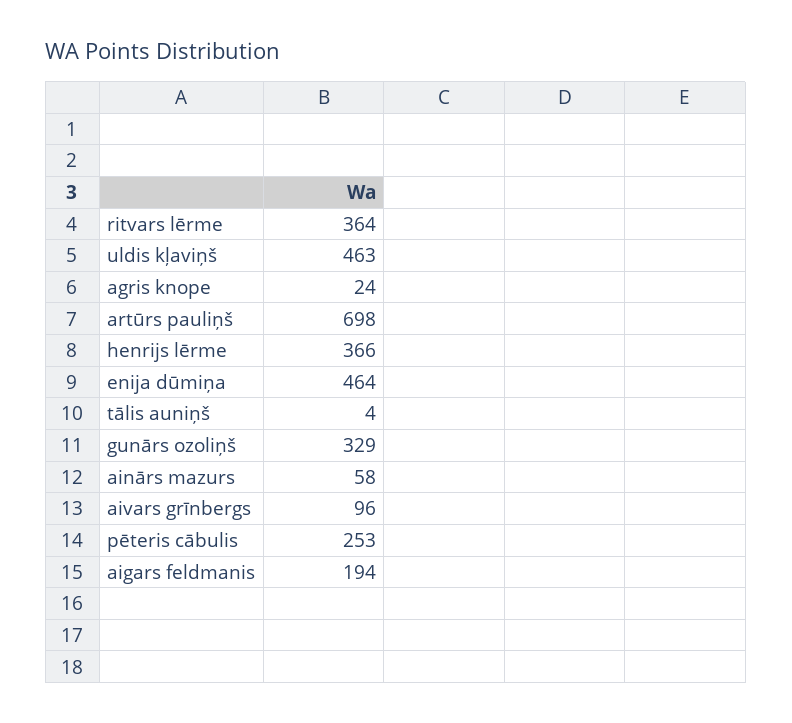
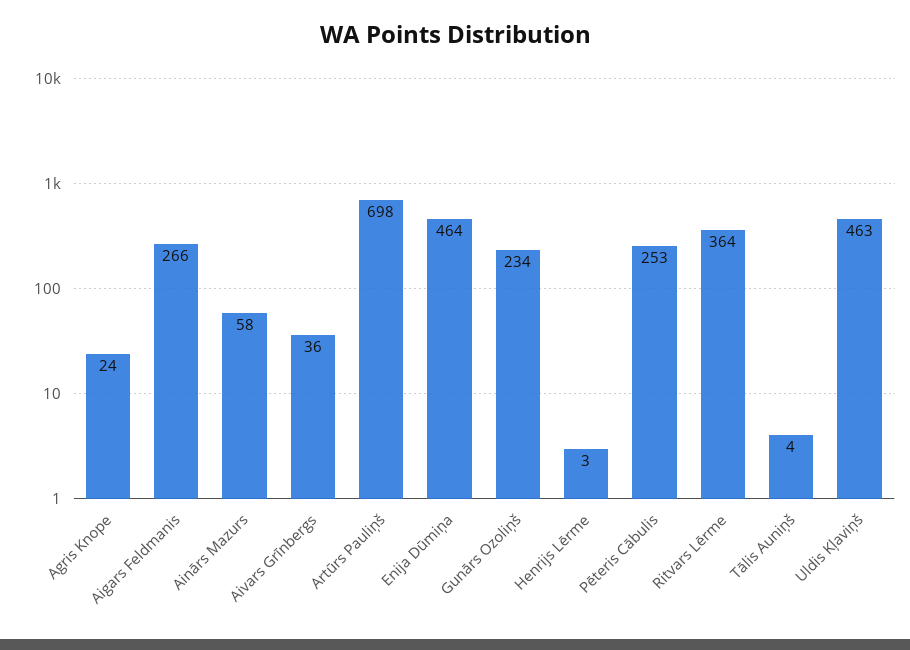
  {
    "ritvars lērme": 364,
    "uldis kļaviņš": 463,
    "agris knope": 24,
    "artūrs pauliņš": 698,
-   "henrijs lērme": 366,
+   "henrijs lērme": 3,
    "enija dūmiņa": 464,
    "tālis auniņš": 4,
-   "gunārs ozoliņš": 329,
+   "gunārs ozoliņš": 234,
    "ainārs mazurs": 58,
-   "aivars grīnbergs": 96,
+   "aivars grīnbergs": 36,
    "pēteris cābulis": 253,
-   "aigars feldmanis": 194
+   "aigars feldmanis": 266
  }

